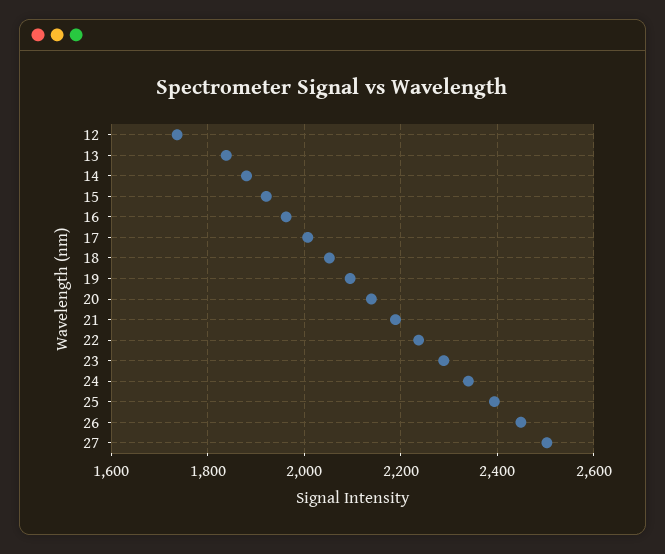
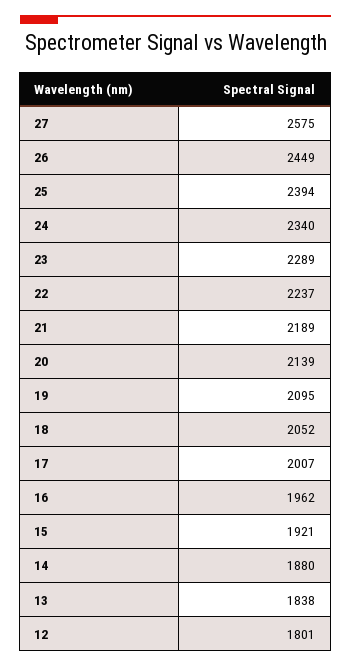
  {
-   "12": 1740,
+   "12": 1801,
    "13": 1838,
    "14": 1880,
    "15": 1921,
    "16": 1962,
    "17": 2007,
    "18": 2052,
    "19": 2095,
    "20": 2139,
    "21": 2189,
    "22": 2237,
    "23": 2289,
    "24": 2340,
    "25": 2394,
    "26": 2449,
-   "27": 2500
+   "27": 2575
  }

